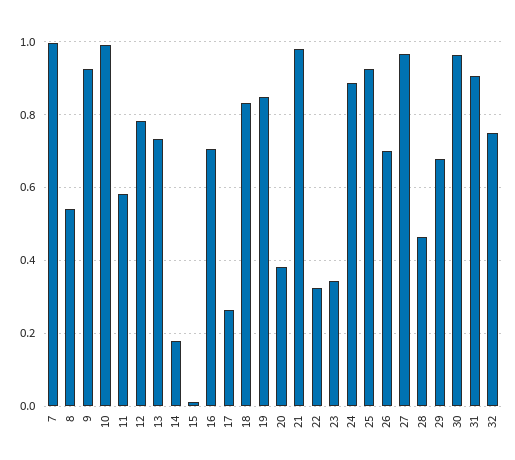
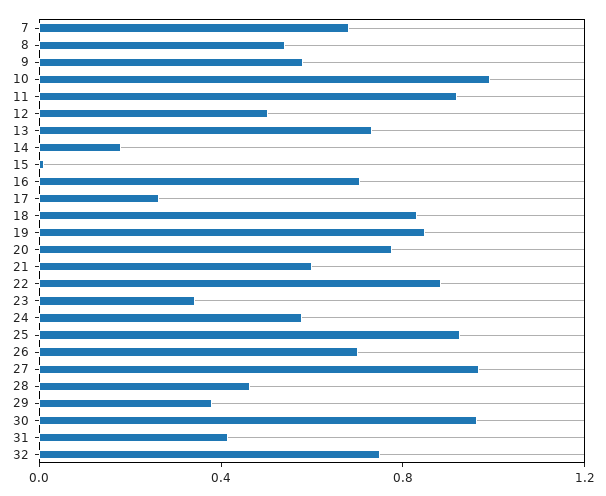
  {
-   "7": 1,
+   "7": 0.7,
    "8": 0.54,
-   "9": 0.92,
+   "9": 0.6,
    "10": 1,
-   "11": 0.58,
+   "11": 0.9,
-   "12": 0.78,
+   "12": 0.5,
    "13": 0.74,
    "14": 0.18,
    "15": 0.02,
    "16": 0.7,
    "17": 0.26,
    "18": 0.84,
    "19": 0.84,
-   "20": 0.38,
+   "20": 0.8,
-   "21": 0.98,
+   "21": 0.6,
-   "22": 0.32,
+   "22": 0.9,
    "23": 0.34,
-   "24": 0.88,
+   "24": 0.6,
    "25": 0.92,
    "26": 0.7,
    "27": 0.96,
    "28": 0.46,
-   "29": 0.68,
+   "29": 0.4,
    "30": 0.96,
-   "31": 0.9,
+   "31": 0.4,
    "32": 0.76
  }

